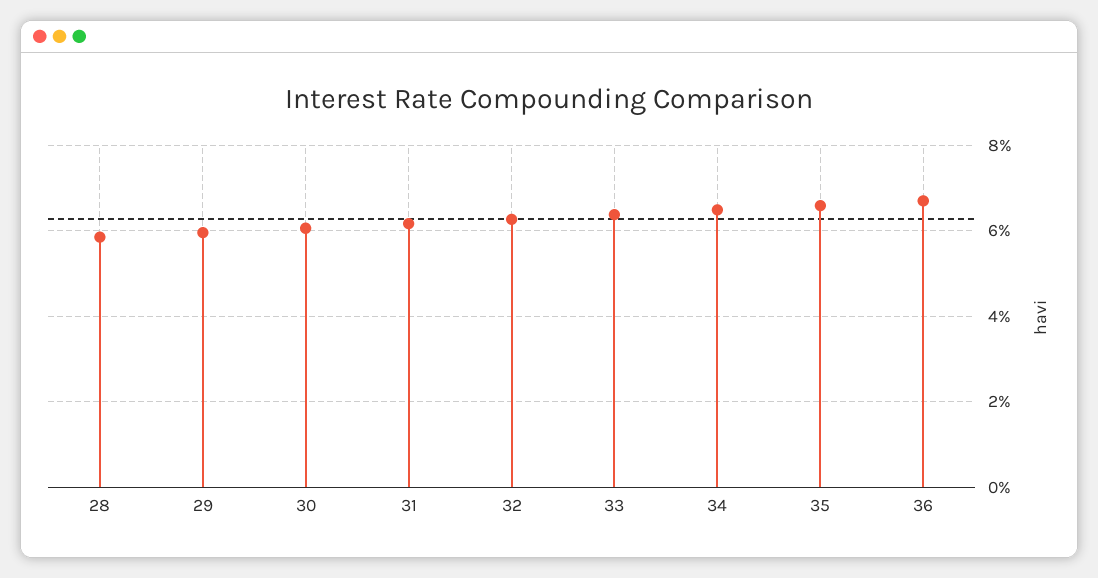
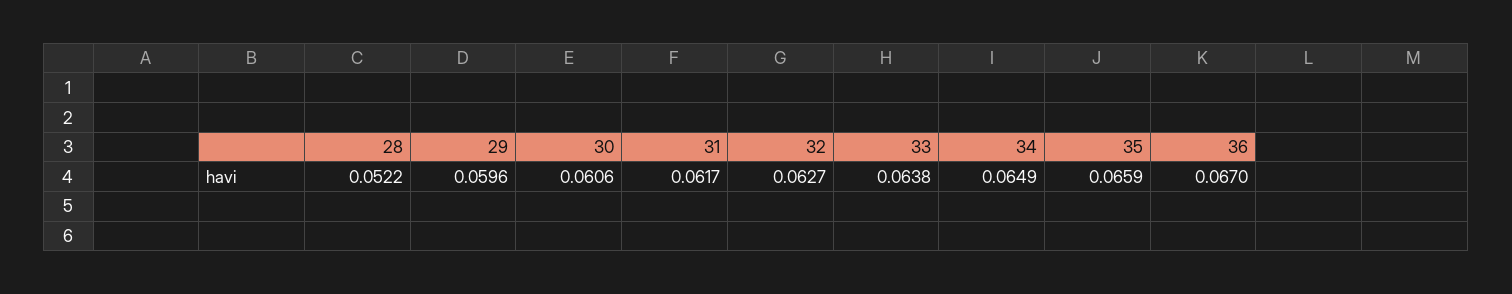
  {
-   "28": 0.058,
+   "28": 0.0522,
    "29": 0.0596,
    "30": 0.0606,
    "31": 0.0617,
    "32": 0.0627,
    "33": 0.0638,
    "34": 0.0649,
    "35": 0.0659,
    "36": 0.067
  }

